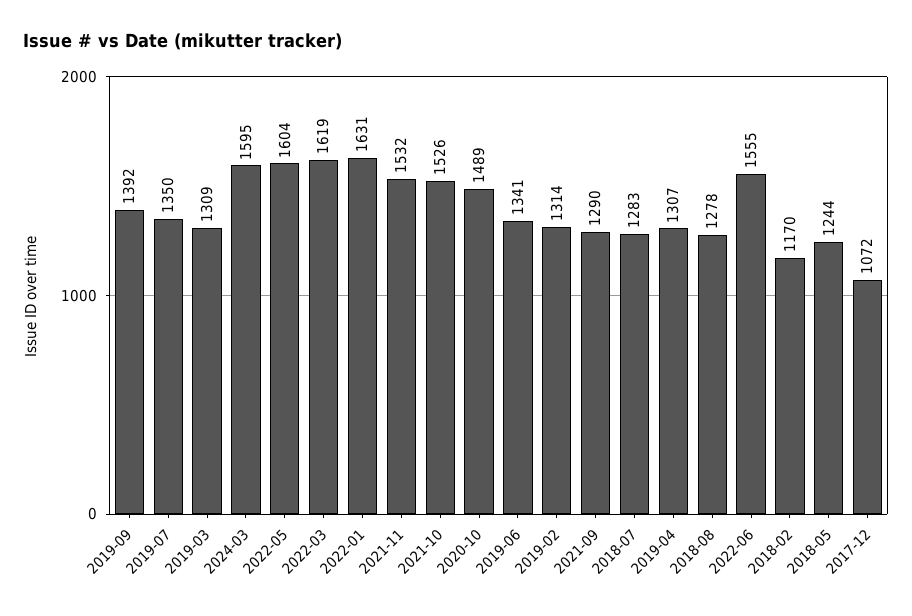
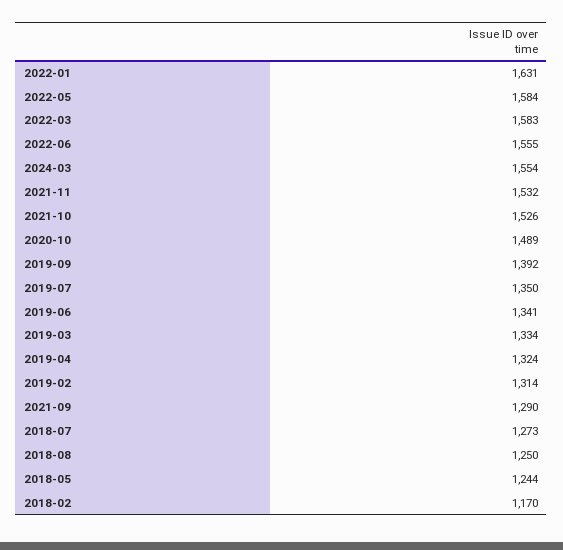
  {
    "2019-09": 1392,
    "2019-07": 1350,
-   "2019-03": 1309,
+   "2019-03": 1334,
-   "2024-03": 1595,
+   "2024-03": 1554,
-   "2022-05": 1604,
+   "2022-05": 1584,
-   "2022-03": 1619,
+   "2022-03": 1583,
    "2022-01": 1631,
    "2021-11": 1532,
    "2021-10": 1526,
    "2020-10": 1489,
    "2019-06": 1341,
    "2019-02": 1314,
    "2021-09": 1290,
-   "2018-07": 1283,
+   "2018-07": 1273,
-   "2019-04": 1307,
+   "2019-04": 1324,
-   "2018-08": 1278,
+   "2018-08": 1250,
    "2022-06": 1555,
    "2018-02": 1170,
-   "2018-05": 1244,
+   "2018-05": 1244
-   "2017-12": 1072
  }

